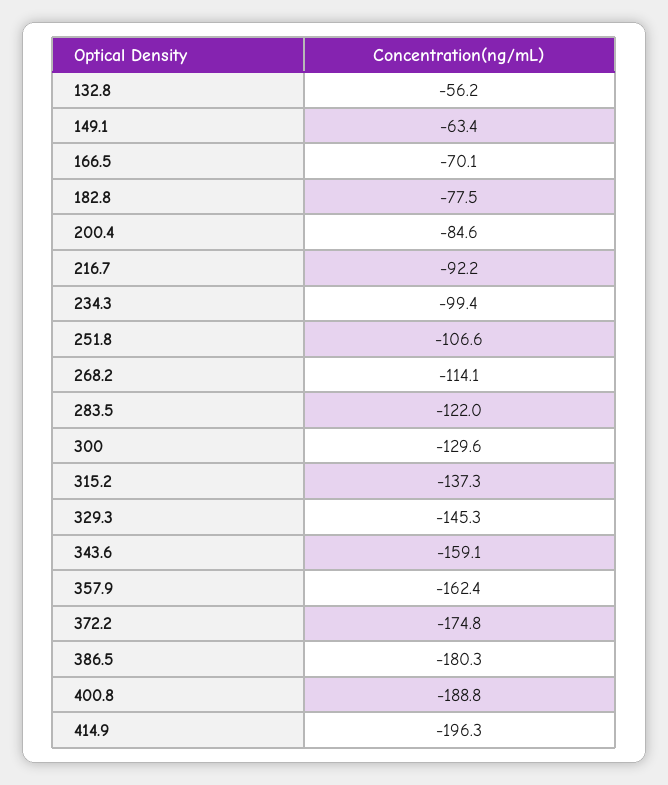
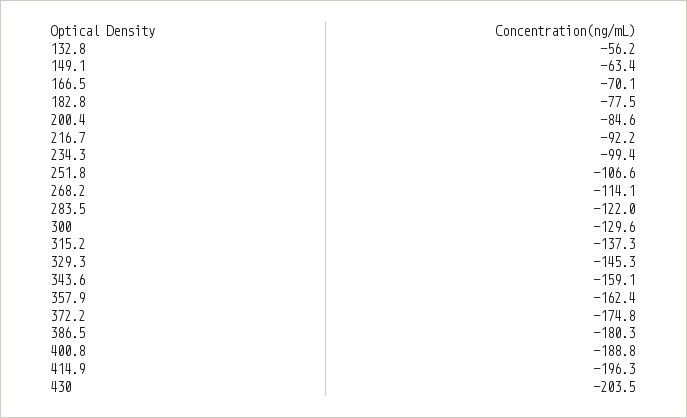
  {
    "132.8": -56.2,
    "149.1": -63.4,
    "166.5": -70.1,
    "182.8": -77.5,
    "200.4": -84.6,
    "216.7": -92.2,
    "234.3": -99.4,
    "251.8": -106.6,
    "268.2": -114.1,
    "283.5": -122,
    "300": -129.6,
    "315.2": -137.3,
    "329.3": -145.3,
    "343.6": -159.1,
    "357.9": -162.4,
    "372.2": -174.8,
    "386.5": -180.3,
    "400.8": -188.8,
-   "414.9": -196.3
+   "414.9": -196.3,
+   "430": -203.5
  }

